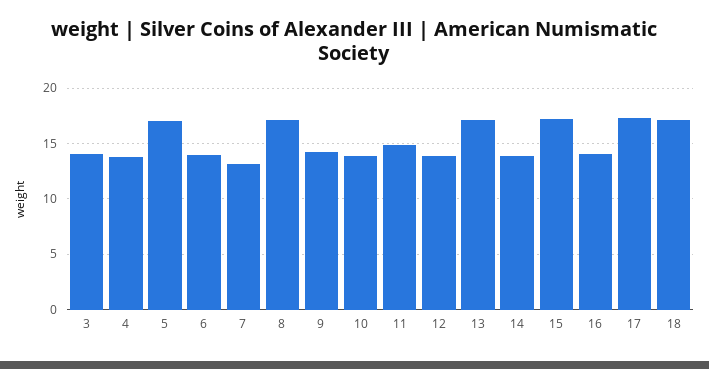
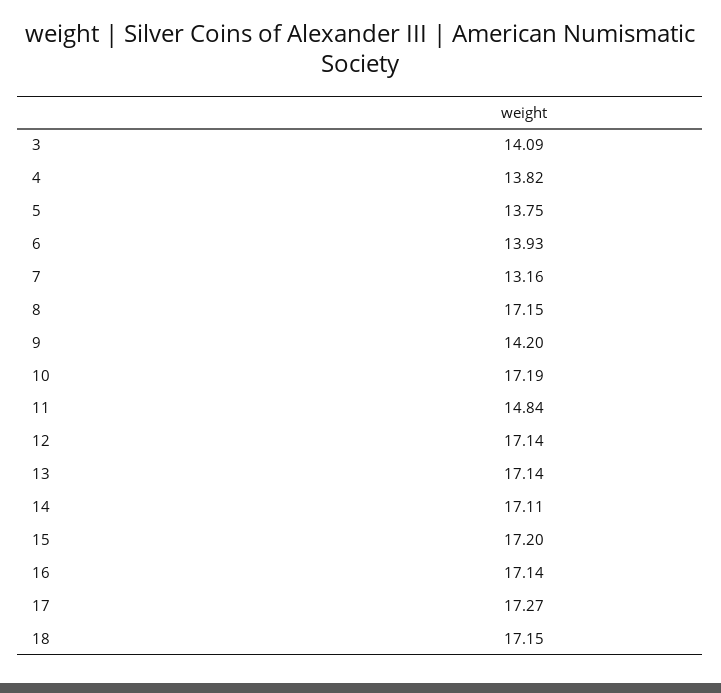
  {
    "3": 14.09,
    "4": 13.82,
-   "5": 17,
+   "5": 13.75,
    "6": 13.93,
    "7": 13.16,
    "8": 17.15,
    "9": 14.2,
-   "10": 14,
+   "10": 17.19,
    "11": 14.84,
-   "12": 14,
+   "12": 17.14,
    "13": 17.14,
-   "14": 14,
+   "14": 17.11,
    "15": 17.2,
-   "16": 14,
+   "16": 17.14,
    "17": 17.27,
    "18": 17.15
  }

